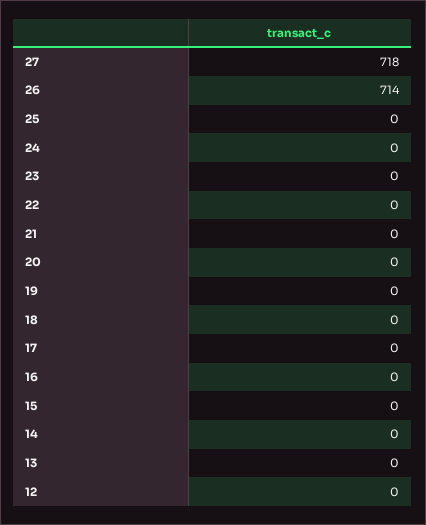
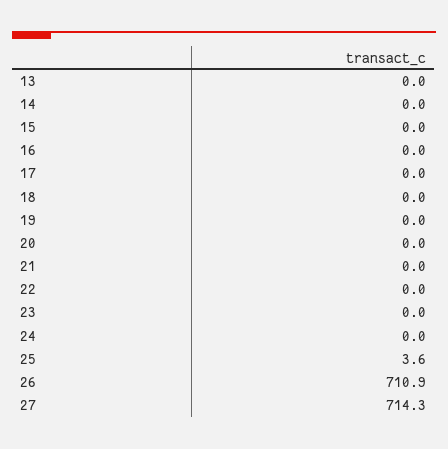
  {
-   "27": 718,
+   "27": 714.3,
-   "26": 714,
+   "26": 710.9,
-   "25": 0,
+   "25": 3.6,
    "24": 0,
    "23": 0,
    "22": 0,
    "21": 0,
    "20": 0,
    "19": 0,
    "18": 0,
    "17": 0,
    "16": 0,
    "15": 0,
    "14": 0,
-   "13": 0,
+   "13": 0
-   "12": 0
  }

